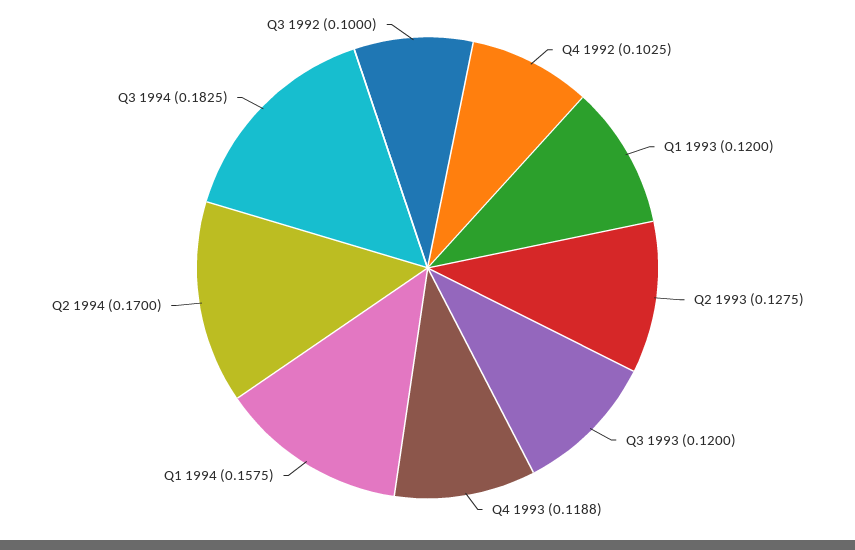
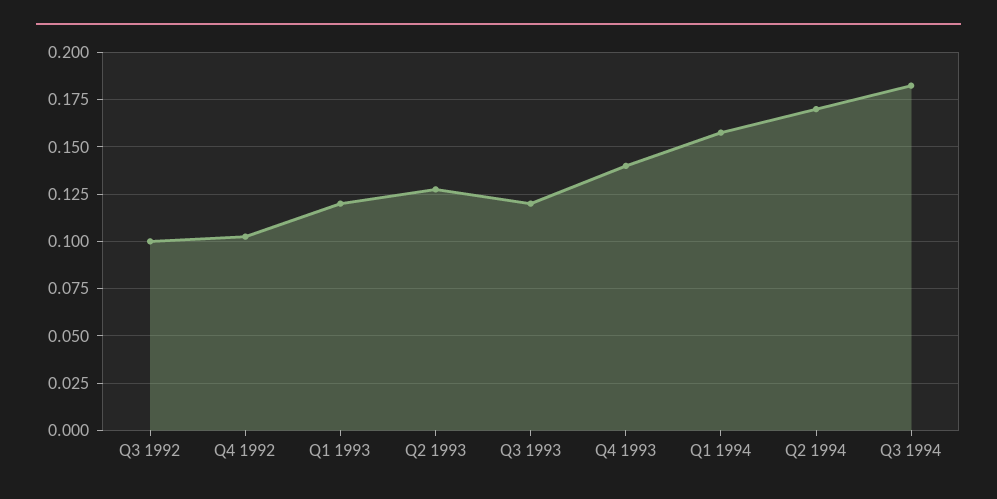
  {
    "Q4 1992": 0.1025,
    "Q1 1993": 0.12,
    "Q2 1993": 0.1275,
    "Q3 1993": 0.12,
-   "Q4 1993": 0.1188,
+   "Q4 1993": 0.14,
    "Q1 1994": 0.1575,
    "Q2 1994": 0.17,
    "Q3 1994": 0.1825,
    "Q3 1992": 0.1
  }

